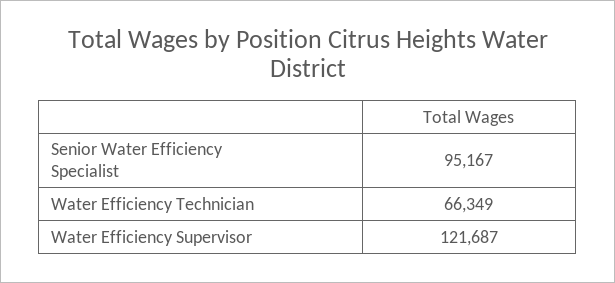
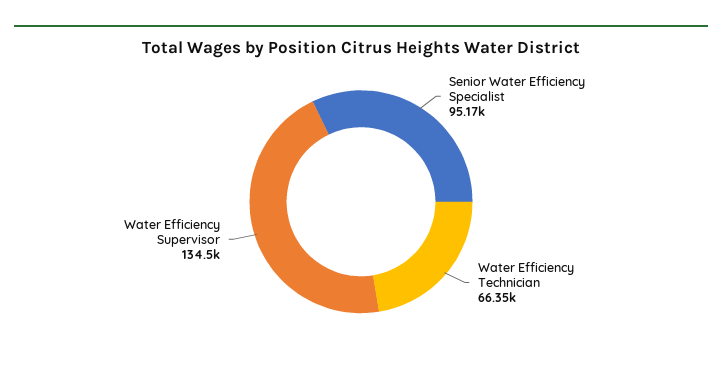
  {
    "Senior Water Efficiency Specialist": 95167,
    "Water Efficiency Technician": 66349,
-   "Water Efficiency Supervisor": 121687
+   "Water Efficiency Supervisor": 134500
  }

